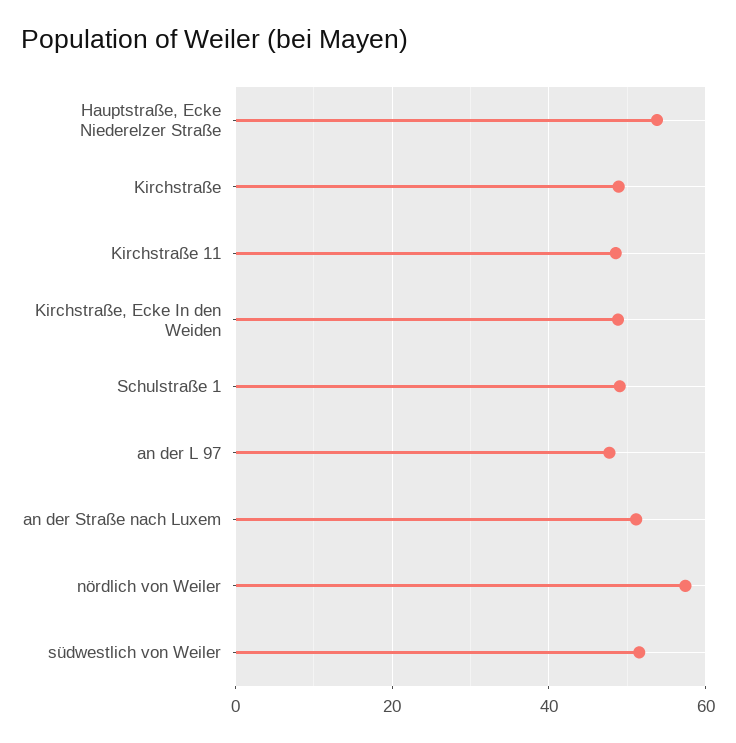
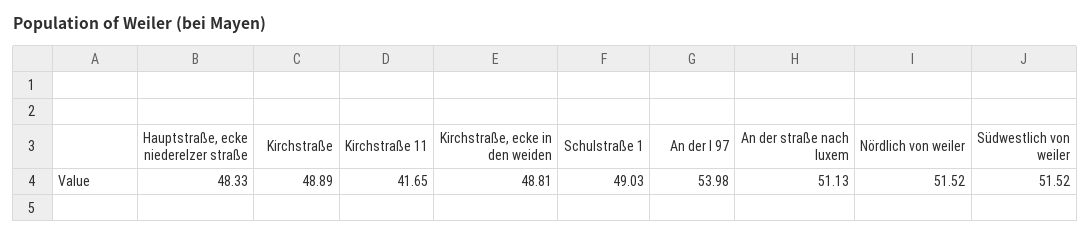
  {
-   "Hauptstraße, Ecke Niederelzer Straße": 54,
+   "Hauptstraße, Ecke Niederelzer Straße": 48.33,
    "Kirchstraße": 48.89,
-   "Kirchstraße 11": 48,
+   "Kirchstraße 11": 41.65,
    "Kirchstraße, Ecke In den Weiden": 48.81,
    "Schulstraße 1": 49.03,
-   "an der L 97": 48,
+   "an der L 97": 53.98,
    "an der Straße nach Luxem": 51.13,
-   "nördlich von Weiler": 58,
+   "nördlich von Weiler": 51.52,
    "südwestlich von Weiler": 51.52
  }

